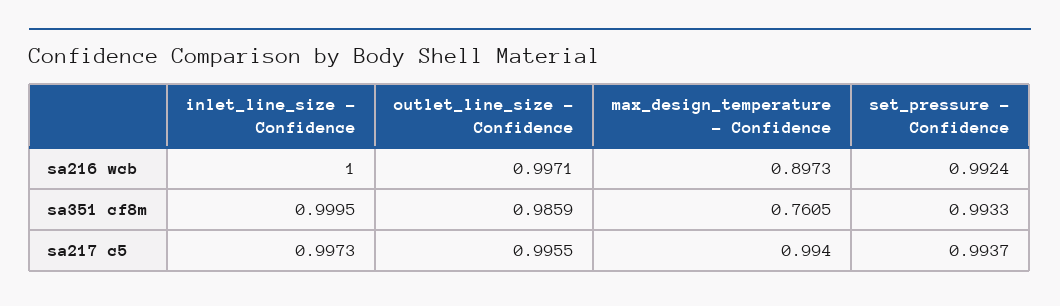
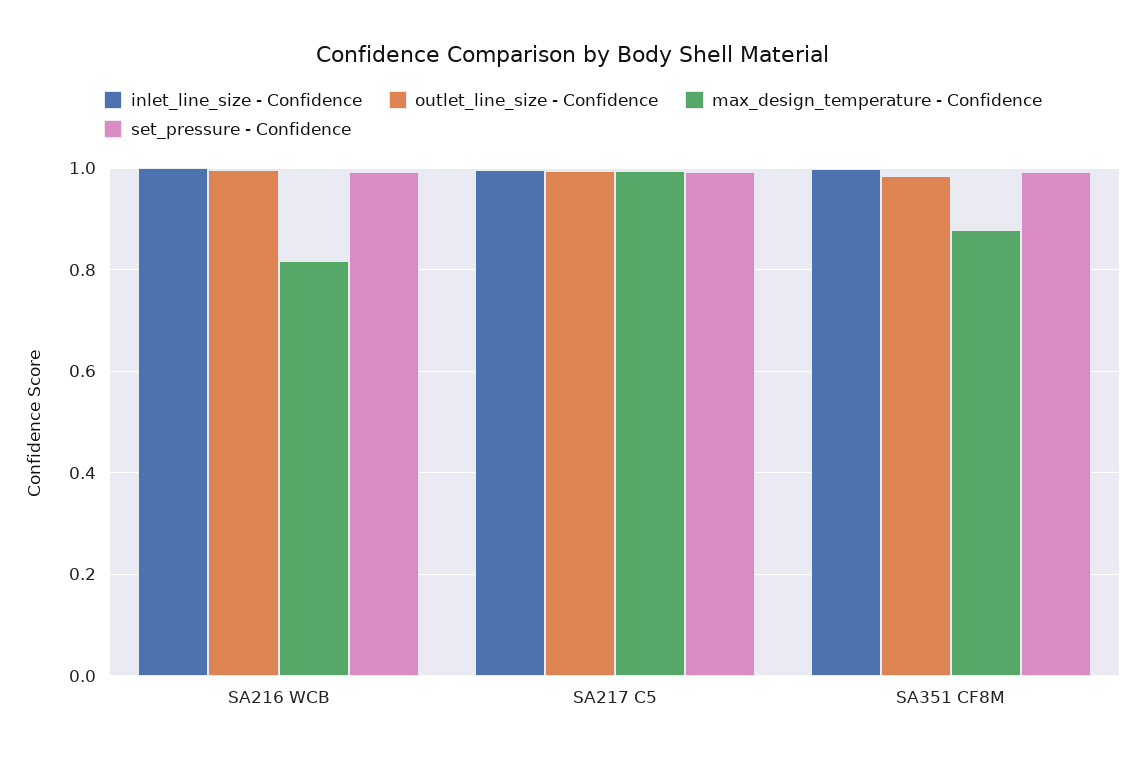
  {
    "inlet_line_size - Confidence": {
      "sa216 wcb": 1,
      "sa351 cf8m": 0.9995,
      "sa217 c5": 0.9973
    },
    "outlet_line_size - Confidence": {
      "sa216 wcb": 0.9971,
      "sa351 cf8m": 0.9859,
      "sa217 c5": 0.9955
    },
    "max_design_temperature - Confidence": {
-     "sa216 wcb": 0.8973,
+     "sa216 wcb": 0.82,
-     "sa351 cf8m": 0.7605,
+     "sa351 cf8m": 0.88,
      "sa217 c5": 0.994
    },
    "set_pressure - Confidence": {
      "sa216 wcb": 0.9924,
      "sa351 cf8m": 0.9933,
      "sa217 c5": 0.9937
    }
  }

